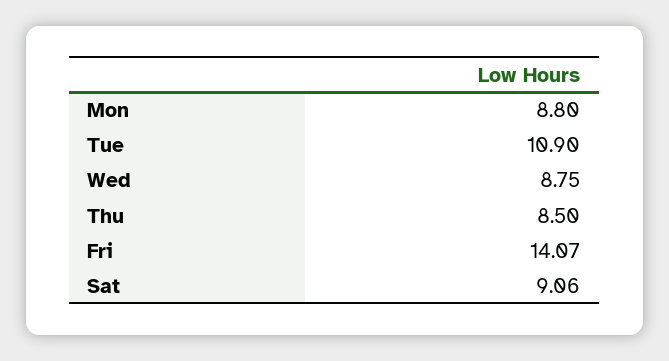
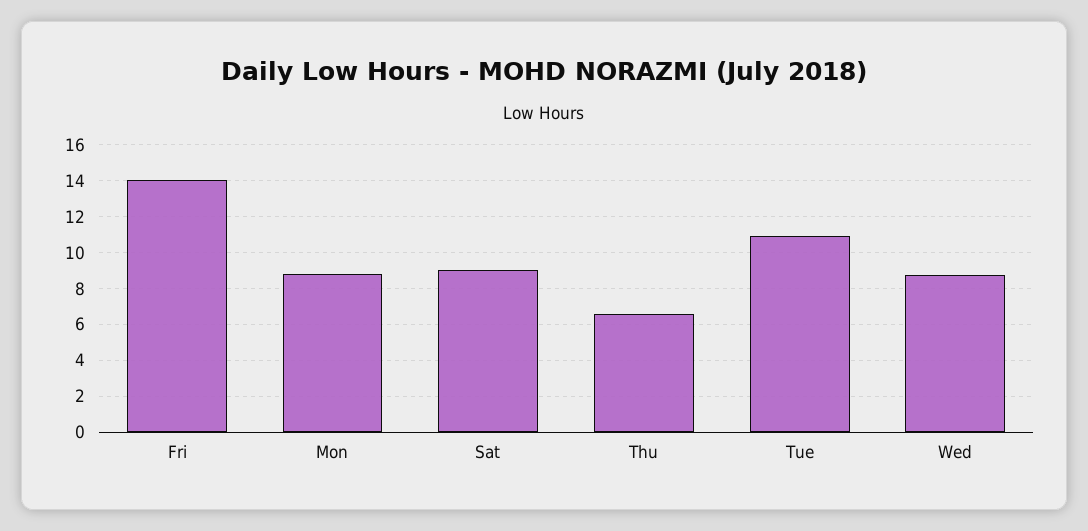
  {
    "Mon": 8.8,
    "Tue": 10.9,
    "Wed": 8.75,
-   "Thu": 8.5,
+   "Thu": 6.5,
    "Fri": 14.07,
    "Sat": 9.06
  }

